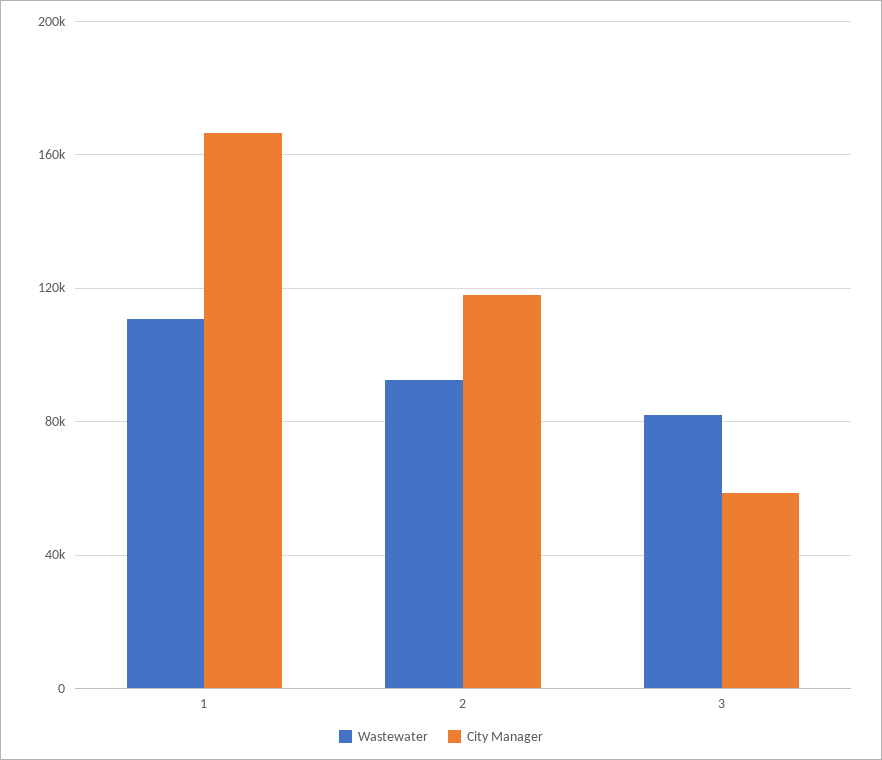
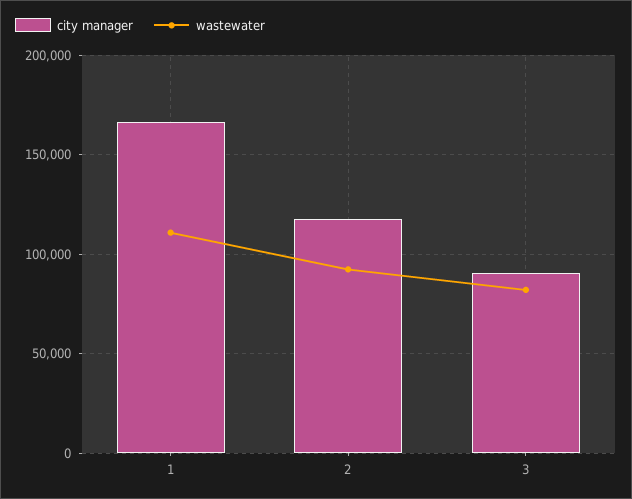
  {
    "Wastewater": {
      "1": 110000,
      "2": 90000,
      "3": 80000
    },
    "City Manager": {
      "1": 165000,
      "2": 120000,
-     "3": 60000
+     "3": 90000
    }
  }

